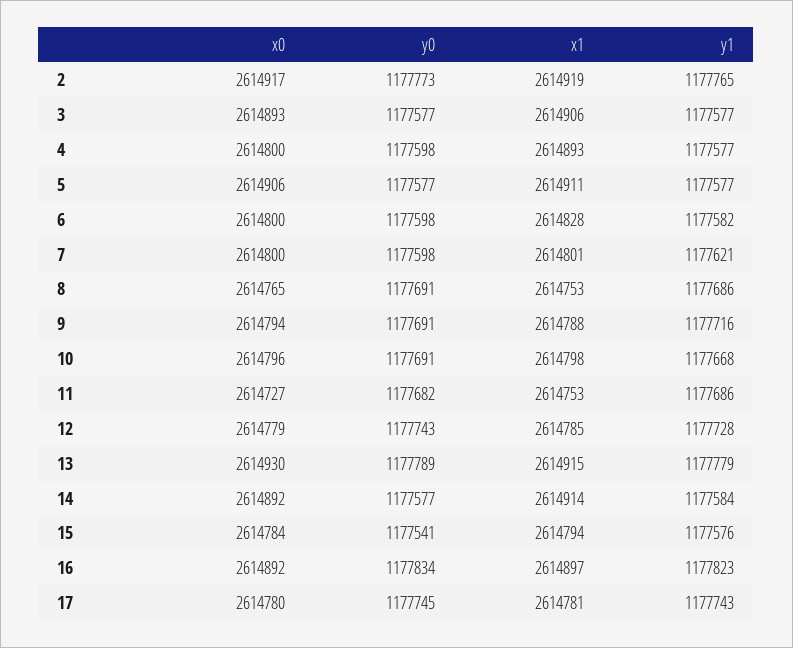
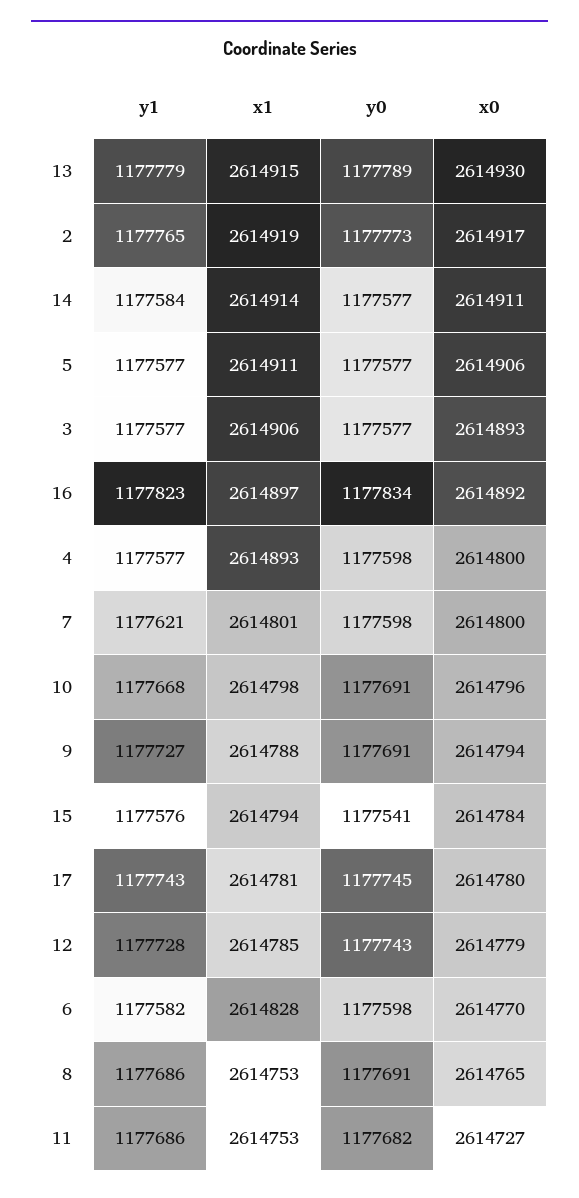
  {
    "x0": {
      "2": 2614917,
      "3": 2614893,
      "4": 2614800,
      "5": 2614906,
-     "6": 2614800,
+     "6": 2614770,
      "7": 2614800,
      "8": 2614765,
      "9": 2614794,
      "10": 2614796,
      "11": 2614727,
      "12": 2614779,
      "13": 2614930,
-     "14": 2614892,
+     "14": 2614911,
      "15": 2614784,
      "16": 2614892,
      "17": 2614780
    },
    "y0": {
      "2": 1177773,
      "3": 1177577,
      "4": 1177598,
      "5": 1177577,
      "6": 1177598,
      "7": 1177598,
      "8": 1177691,
      "9": 1177691,
      "10": 1177691,
      "11": 1177682,
      "12": 1177743,
      "13": 1177789,
      "14": 1177577,
      "15": 1177541,
      "16": 1177834,
      "17": 1177745
    },
    "x1": {
      "2": 2614919,
      "3": 2614906,
      "4": 2614893,
      "5": 2614911,
      "6": 2614828,
      "7": 2614801,
      "8": 2614753,
      "9": 2614788,
      "10": 2614798,
      "11": 2614753,
      "12": 2614785,
      "13": 2614915,
      "14": 2614914,
      "15": 2614794,
      "16": 2614897,
      "17": 2614781
    },
    "y1": {
      "2": 1177765,
      "3": 1177577,
      "4": 1177577,
      "5": 1177577,
      "6": 1177582,
      "7": 1177621,
      "8": 1177686,
-     "9": 1177716,
+     "9": 1177727,
      "10": 1177668,
      "11": 1177686,
      "12": 1177728,
      "13": 1177779,
      "14": 1177584,
      "15": 1177576,
      "16": 1177823,
      "17": 1177743
    }
  }

